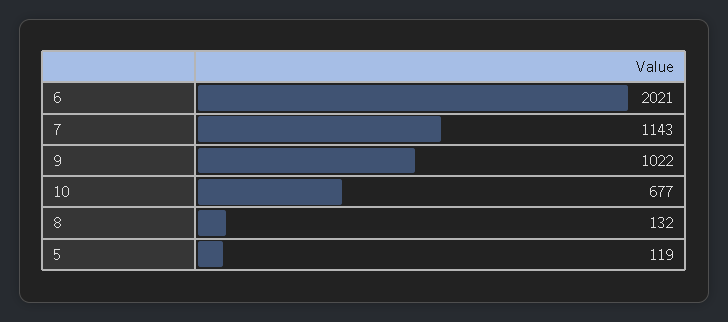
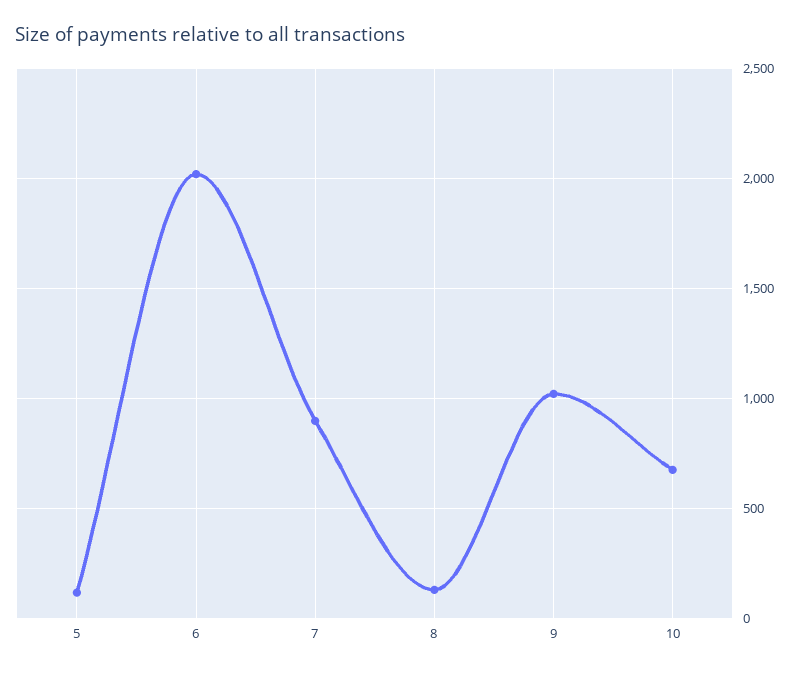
  {
    "6": 2021,
-   "7": 1143,
+   "7": 900,
    "9": 1022,
    "10": 677,
    "8": 132,
    "5": 119
  }

